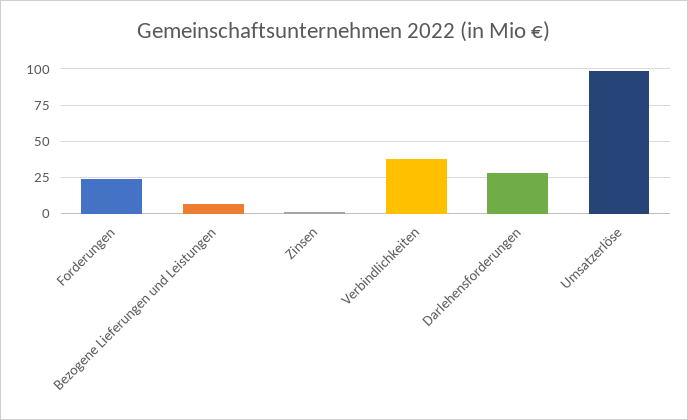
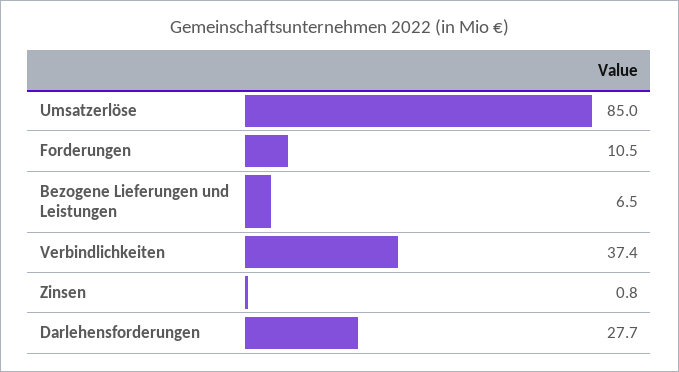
  {
-   "Forderungen": 25,
+   "Forderungen": 10.5,
    "Bezogene Lieferungen und Leistungen": 6.5,
    "Zinsen": 0.8,
    "Verbindlichkeiten": 37.4,
    "Darlehensforderungen": 27.7,
-   "Umsatzerlöse": 100
+   "Umsatzerlöse": 85
  }

